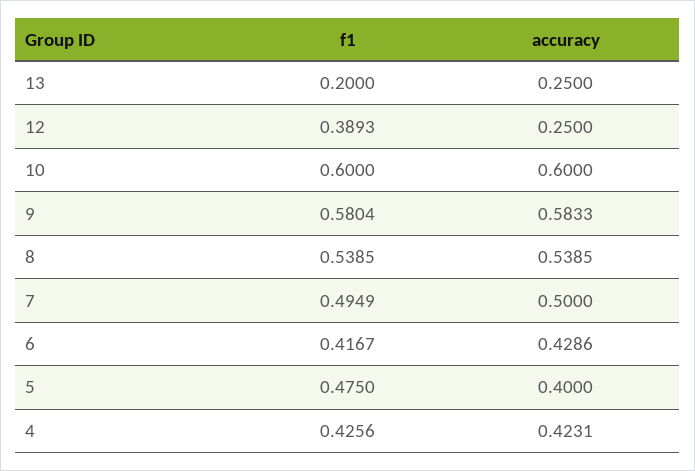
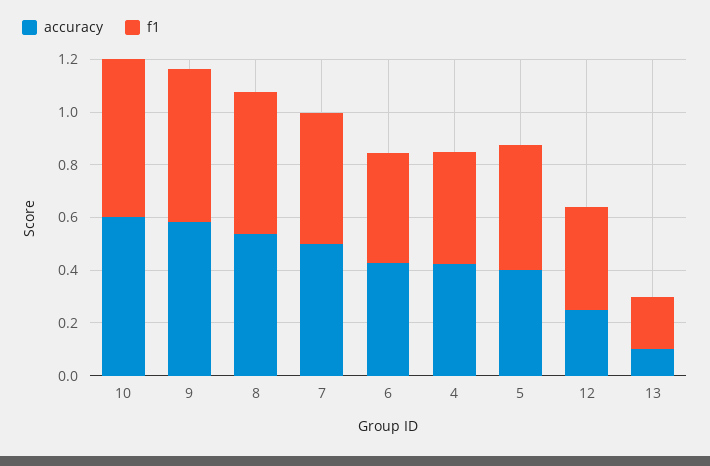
  {
    "f1": {
      "13": 0.2,
      "12": 0.3893,
      "10": 0.6,
      "9": 0.5804,
      "8": 0.5385,
      "7": 0.4949,
      "6": 0.4167,
      "5": 0.475,
      "4": 0.4256
    },
    "accuracy": {
-     "13": 0.25,
+     "13": 0.1,
      "12": 0.25,
      "10": 0.6,
      "9": 0.5833,
      "8": 0.5385,
      "7": 0.5,
      "6": 0.4286,
      "5": 0.4,
      "4": 0.4231
    }
  }

